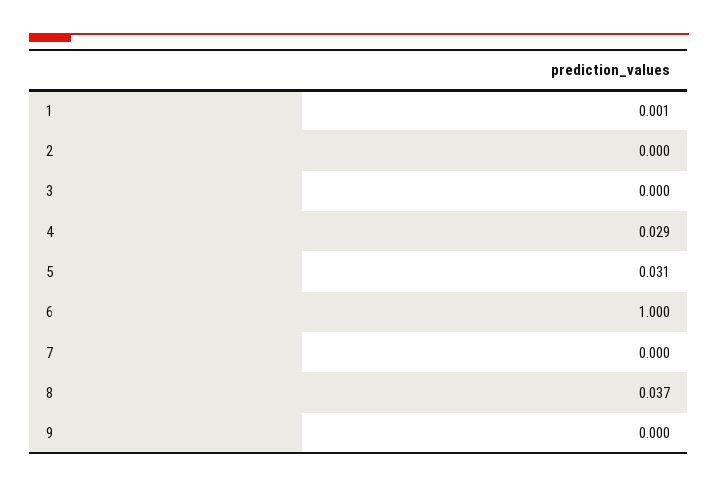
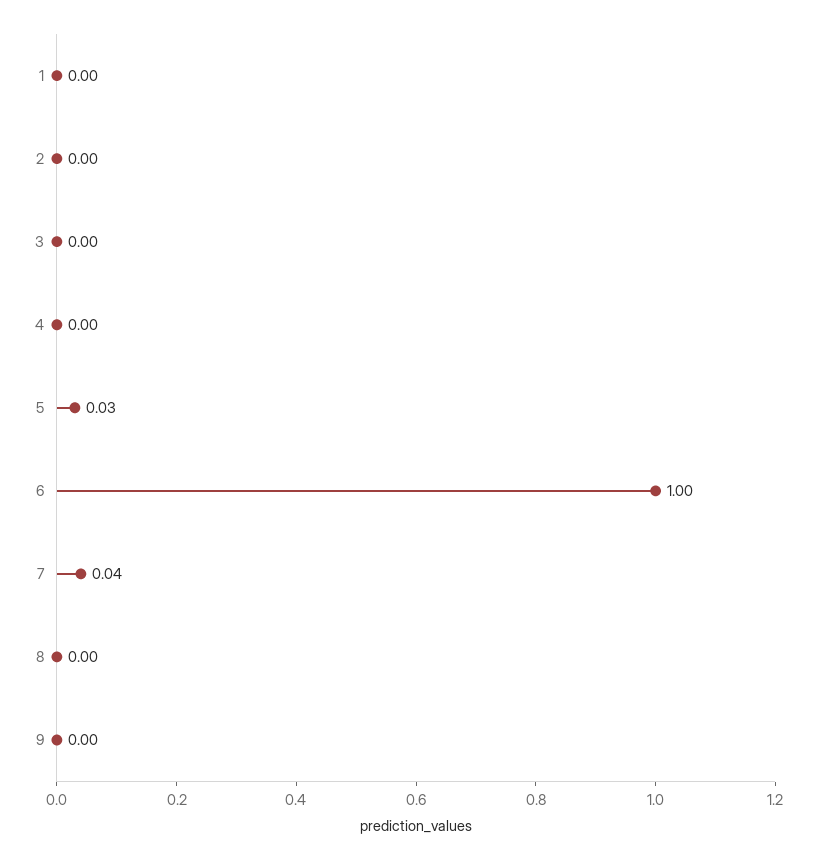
  {
    "1": 0.001,
    "2": 0,
    "3": 0,
-   "4": 0.029,
+   "4": 0,
    "5": 0.031,
    "6": 1,
-   "7": 0,
+   "7": 0.04,
-   "8": 0.037,
+   "8": 0,
    "9": 0
  }

